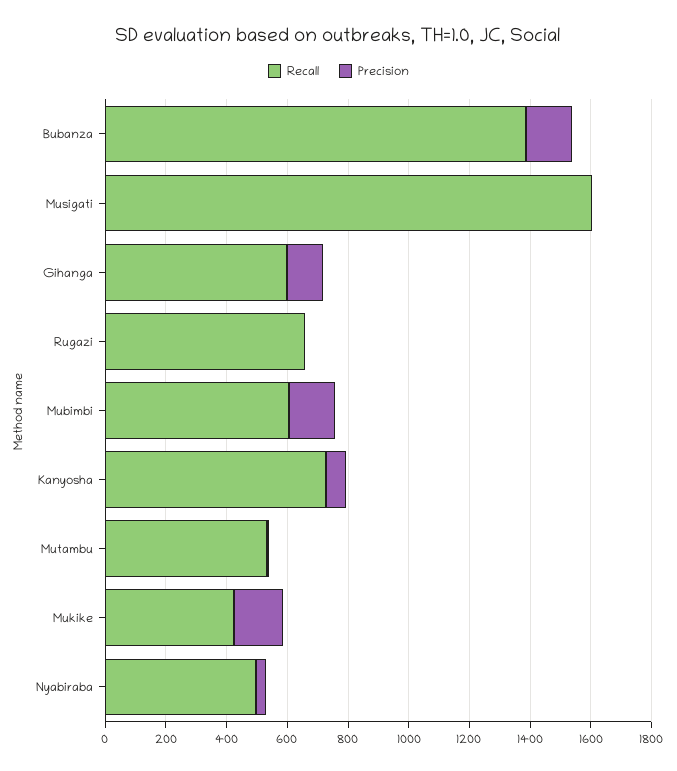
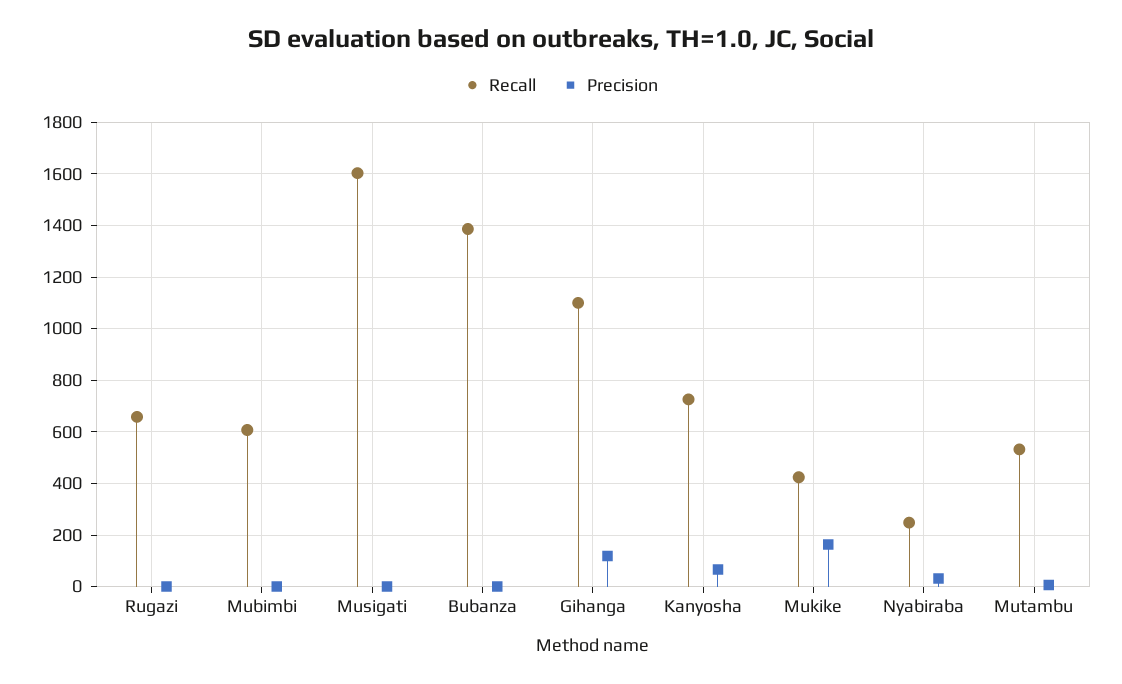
  {
    "Recall": {
      "Bubanza": 1375,
      "Musigati": 1600,
-     "Gihanga": 600,
+     "Gihanga": 1100,
      "Rugazi": 650,
      "Mubimbi": 600,
      "Kanyosha": 725,
      "Mutambu": 525,
      "Mukike": 425,
-     "Nyabiraba": 500
+     "Nyabiraba": 250
    },
    "Precision": {
-     "Bubanza": 150,
+     "Bubanza": 0,
      "Musigati": 0,
      "Gihanga": 125,
      "Rugazi": 0,
-     "Mubimbi": 150,
+     "Mubimbi": 0,
      "Kanyosha": 75,
      "Mutambu": 0,
      "Mukike": 175,
      "Nyabiraba": 25
    }
  }

